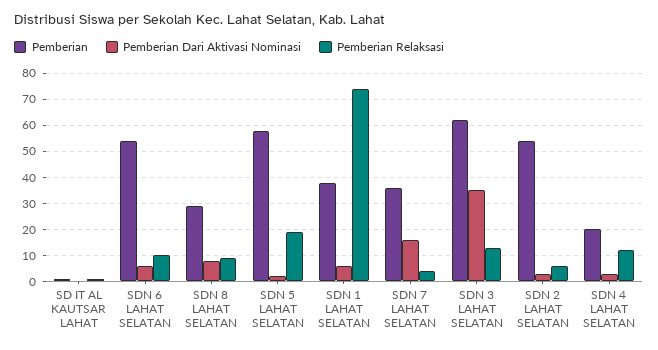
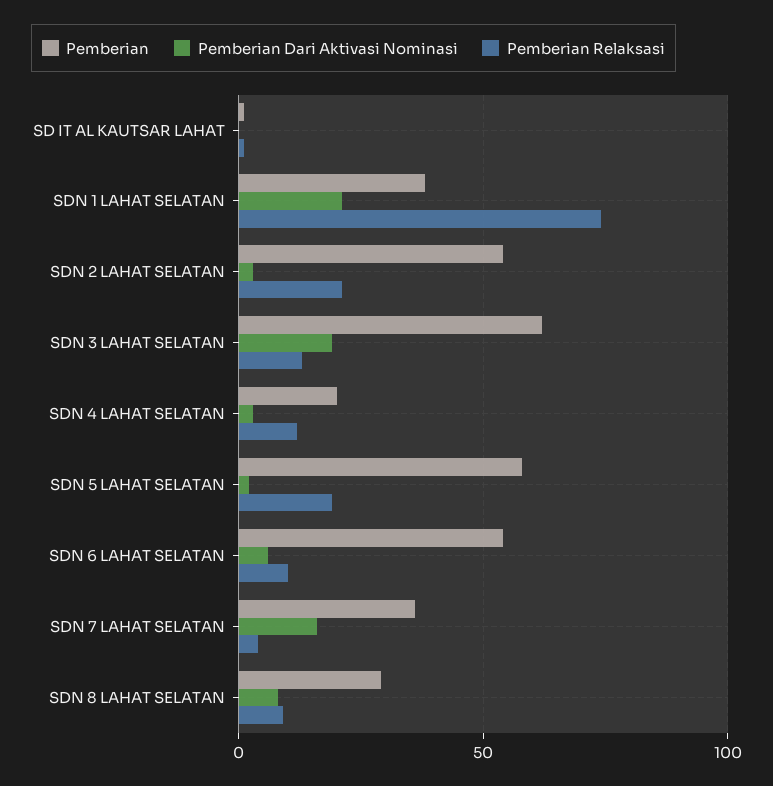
  {
    "Pemberian": {
      "SD IT AL KAUTSAR LAHAT": 0,
      "SDN 6 LAHAT SELATAN": 55,
      "SDN 8 LAHAT SELATAN": 30,
      "SDN 5 LAHAT SELATAN": 60,
      "SDN 1 LAHAT SELATAN": 40,
      "SDN 7 LAHAT SELATAN": 35,
      "SDN 3 LAHAT SELATAN": 60,
      "SDN 2 LAHAT SELATAN": 55,
      "SDN 4 LAHAT SELATAN": 20
    },
    "Pemberian Dari Aktivasi Nominasi": {
      "SD IT AL KAUTSAR LAHAT": 0,
      "SDN 6 LAHAT SELATAN": 5,
      "SDN 8 LAHAT SELATAN": 10,
      "SDN 5 LAHAT SELATAN": 0,
-     "SDN 1 LAHAT SELATAN": 5,
+     "SDN 1 LAHAT SELATAN": 20,
      "SDN 7 LAHAT SELATAN": 15,
-     "SDN 3 LAHAT SELATAN": 35,
+     "SDN 3 LAHAT SELATAN": 20,
      "SDN 2 LAHAT SELATAN": 5,
      "SDN 4 LAHAT SELATAN": 5
    },
    "Pemberian Relaksasi": {
      "SD IT AL KAUTSAR LAHAT": 0,
      "SDN 6 LAHAT SELATAN": 10,
      "SDN 8 LAHAT SELATAN": 10,
      "SDN 5 LAHAT SELATAN": 20,
      "SDN 1 LAHAT SELATAN": 75,
      "SDN 7 LAHAT SELATAN": 5,
      "SDN 3 LAHAT SELATAN": 15,
-     "SDN 2 LAHAT SELATAN": 5,
+     "SDN 2 LAHAT SELATAN": 20,
      "SDN 4 LAHAT SELATAN": 10
    }
  }

